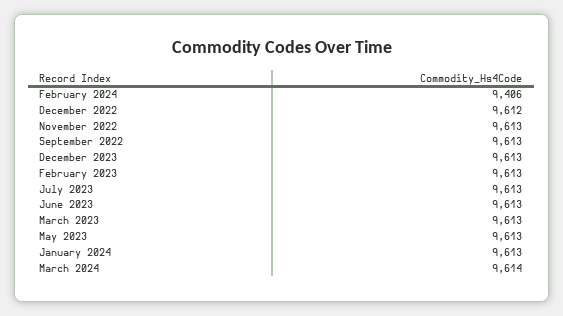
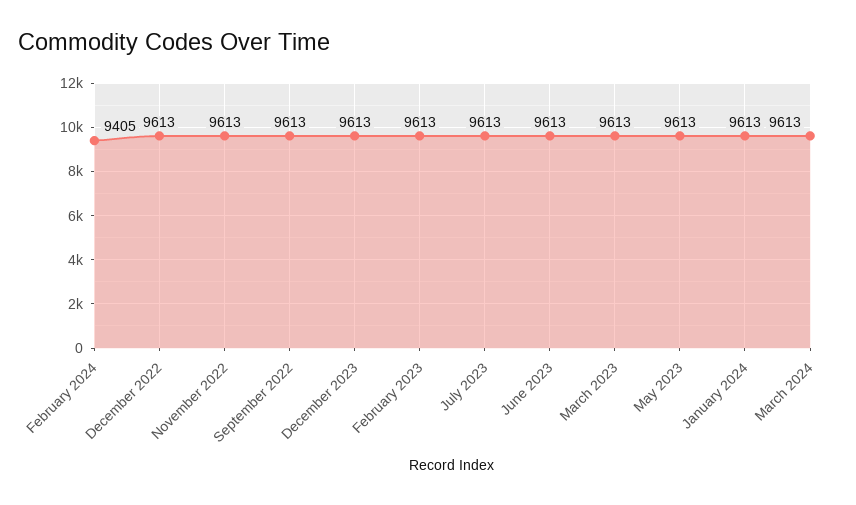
  {
-   "February 2024": 9406,
+   "February 2024": 9405,
-   "December 2022": 9612,
+   "December 2022": 9613,
    "November 2022": 9613,
    "September 2022": 9613,
    "December 2023": 9613,
    "February 2023": 9613,
    "July 2023": 9613,
    "June 2023": 9613,
    "March 2023": 9613,
    "May 2023": 9613,
    "January 2024": 9613,
-   "March 2024": 9614
+   "March 2024": 9613
  }

